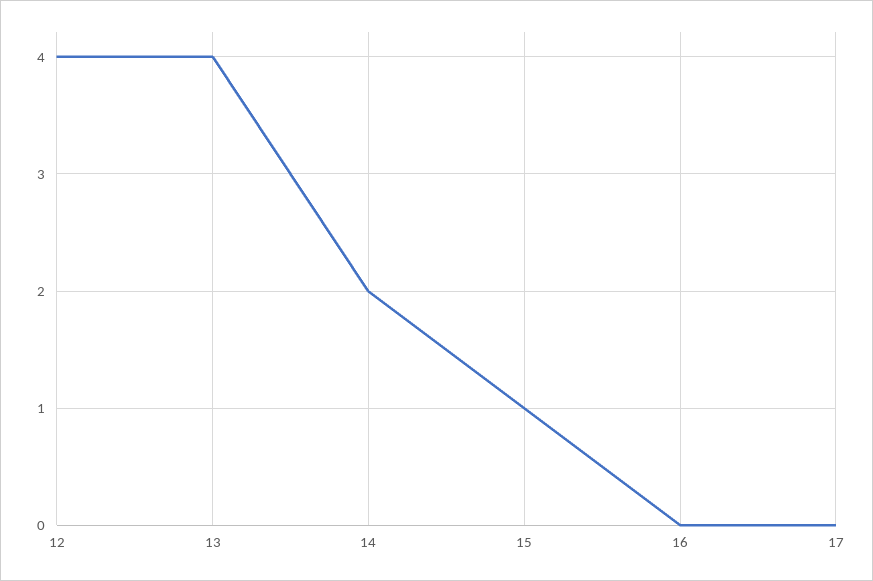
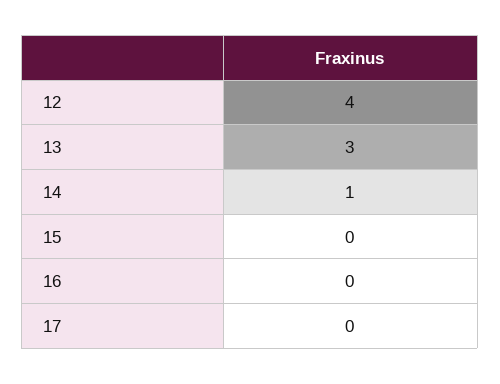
  {
    "12": 4,
-   "13": 4,
+   "13": 3,
-   "14": 2,
+   "14": 1,
-   "15": 1,
+   "15": 0,
    "16": 0,
    "17": 0
  }

